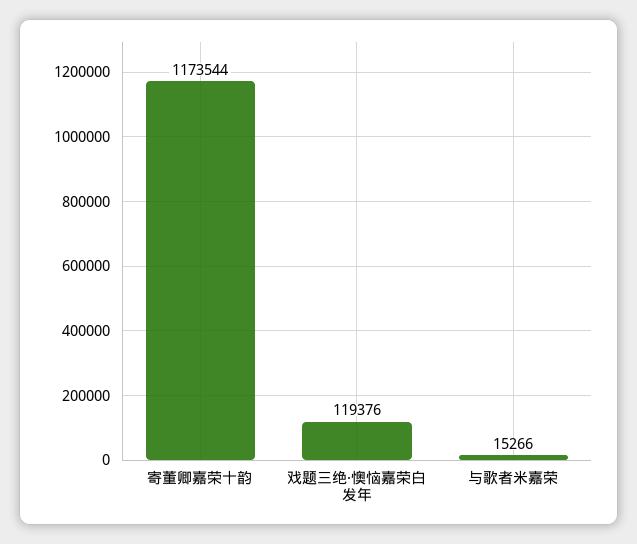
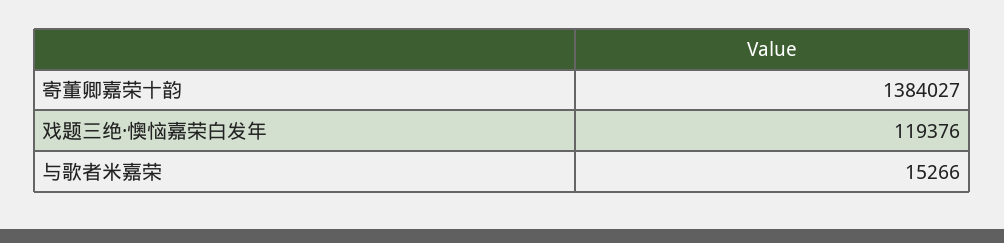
  {
-   "寄董卿嘉荣十韵": 1173544,
+   "寄董卿嘉荣十韵": 1384027,
    "戏题三绝·懊恼嘉荣白发年": 119376,
    "与歌者米嘉荣": 15266
  }

